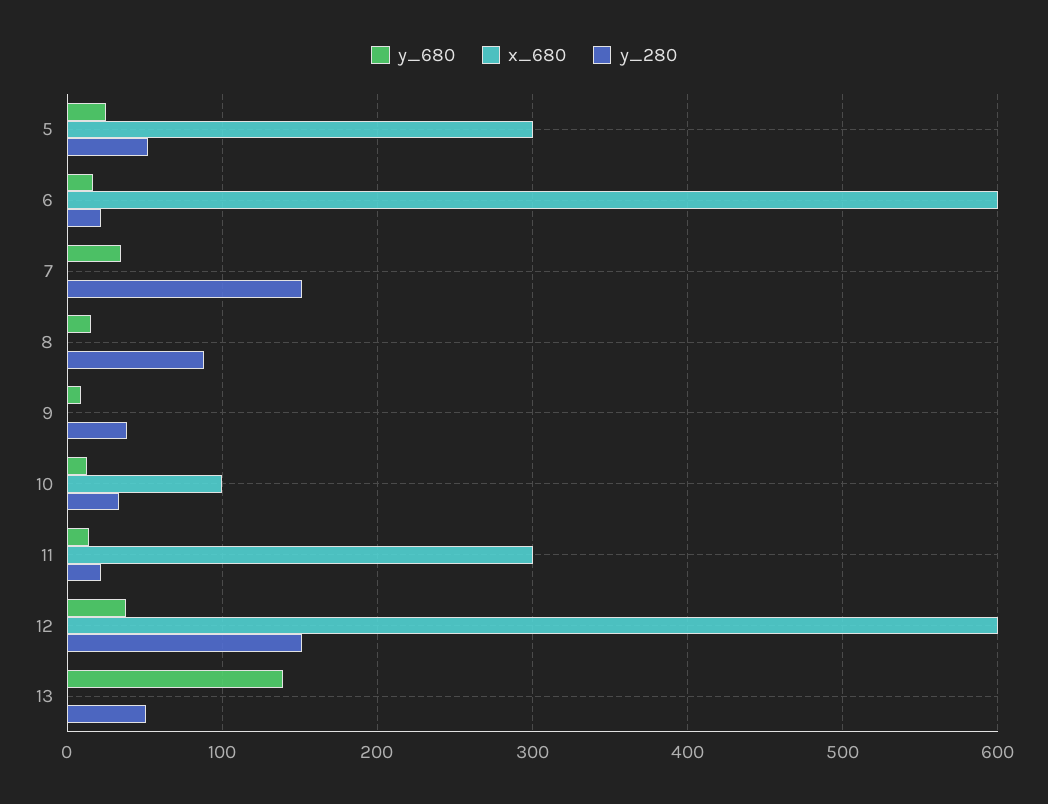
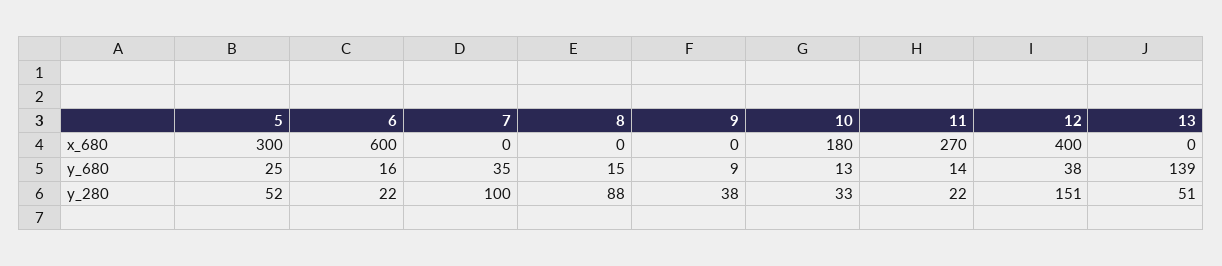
  {
    "y_680": {
      "5": 25,
      "6": 16,
      "7": 35,
      "8": 15,
      "9": 9,
      "10": 13,
      "11": 14,
      "12": 38,
      "13": 139
    },
    "x_680": {
      "5": 300,
      "6": 600,
      "7": 0,
      "8": 0,
      "9": 0,
-     "10": 100,
+     "10": 180,
-     "11": 300,
+     "11": 270,
-     "12": 600,
+     "12": 400,
      "13": 0
    },
    "y_280": {
      "5": 52,
      "6": 22,
-     "7": 150,
+     "7": 100,
      "8": 88,
      "9": 38,
      "10": 33,
      "11": 22,
      "12": 151,
      "13": 51
    }
  }

